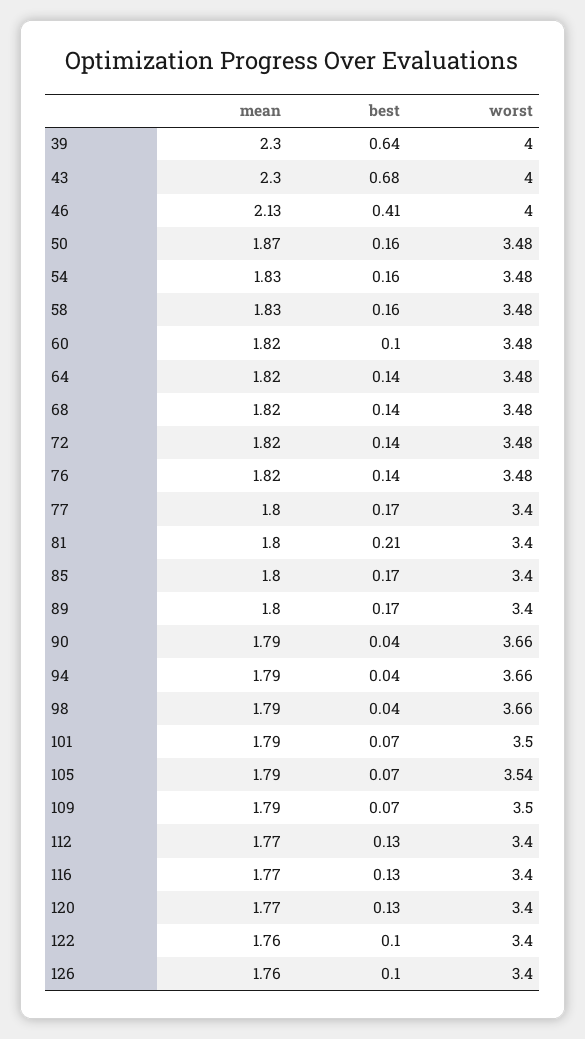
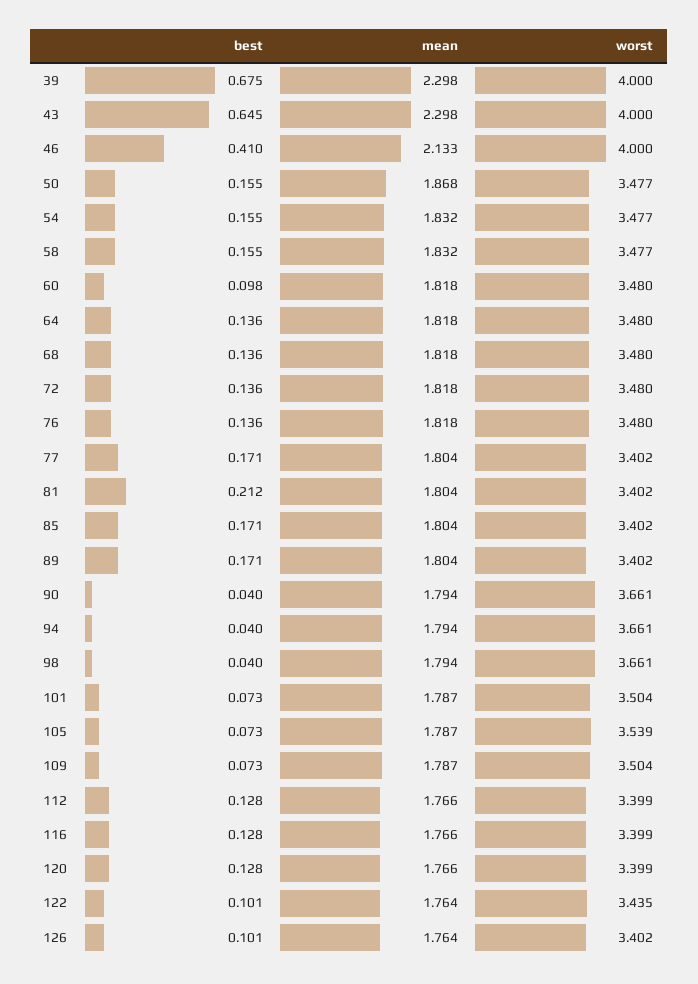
  {
    "mean": {
      "39": 2.298,
      "43": 2.298,
      "46": 2.133,
      "50": 1.868,
      "54": 1.832,
      "58": 1.832,
      "60": 1.818,
      "64": 1.818,
      "68": 1.818,
      "72": 1.818,
      "76": 1.818,
      "77": 1.804,
      "81": 1.804,
      "85": 1.804,
      "89": 1.804,
      "90": 1.794,
      "94": 1.794,
      "98": 1.794,
      "101": 1.787,
      "105": 1.787,
      "109": 1.787,
      "112": 1.766,
      "116": 1.766,
      "120": 1.766,
      "122": 1.764,
      "126": 1.764
    },
    "best": {
-     "39": 0.64,
+     "39": 0.675,
-     "43": 0.68,
+     "43": 0.645,
      "46": 0.41,
      "50": 0.155,
      "54": 0.155,
      "58": 0.155,
      "60": 0.098,
      "64": 0.136,
      "68": 0.136,
      "72": 0.136,
      "76": 0.136,
      "77": 0.171,
      "81": 0.212,
      "85": 0.171,
      "89": 0.171,
      "90": 0.04,
      "94": 0.04,
      "98": 0.04,
      "101": 0.073,
      "105": 0.073,
      "109": 0.073,
      "112": 0.128,
      "116": 0.128,
      "120": 0.128,
      "122": 0.101,
      "126": 0.101
    },
    "worst": {
      "39": 4,
      "43": 4,
      "46": 4,
      "50": 3.477,
      "54": 3.477,
      "58": 3.477,
      "60": 3.48,
      "64": 3.48,
      "68": 3.48,
      "72": 3.48,
      "76": 3.48,
      "77": 3.402,
      "81": 3.402,
      "85": 3.402,
      "89": 3.402,
      "90": 3.661,
      "94": 3.661,
      "98": 3.661,
      "101": 3.504,
      "105": 3.539,
      "109": 3.504,
      "112": 3.399,
      "116": 3.399,
      "120": 3.399,
-     "122": 3.4,
+     "122": 3.435,
      "126": 3.402
    }
  }

